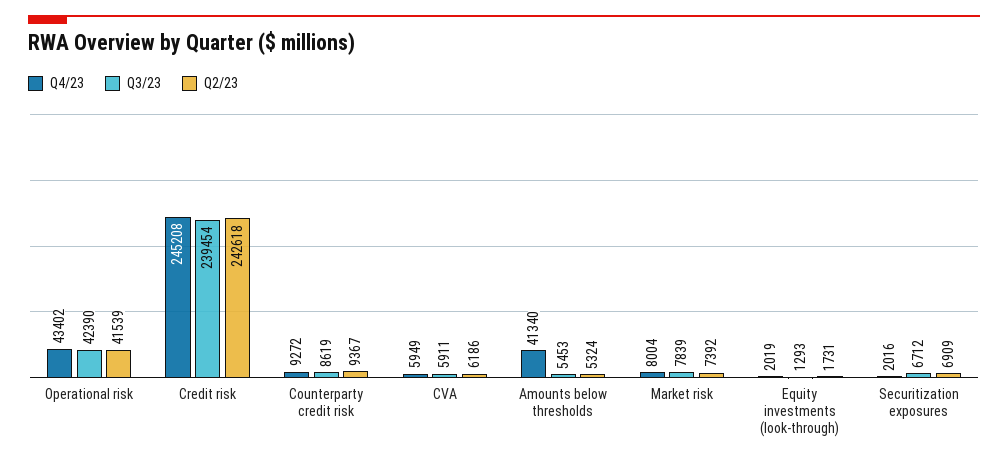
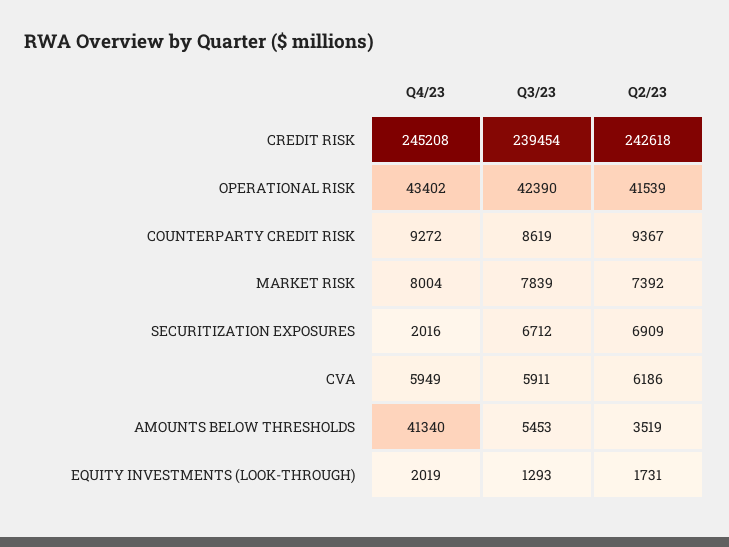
  {
    "Q4/23": {
      "Operational risk": 43402,
      "Credit risk": 245208,
      "Counterparty credit risk": 9272,
      "CVA": 5949,
      "Amounts below thresholds": 41340,
      "Market risk": 8004,
      "Equity investments (look-through)": 2019,
      "Securitization exposures": 2016
    },
    "Q3/23": {
      "Operational risk": 42390,
      "Credit risk": 239454,
      "Counterparty credit risk": 8619,
      "CVA": 5911,
      "Amounts below thresholds": 5453,
      "Market risk": 7839,
      "Equity investments (look-through)": 1293,
      "Securitization exposures": 6712
    },
    "Q2/23": {
      "Operational risk": 41539,
      "Credit risk": 242618,
      "Counterparty credit risk": 9367,
      "CVA": 6186,
-     "Amounts below thresholds": 5324,
+     "Amounts below thresholds": 3519,
      "Market risk": 7392,
      "Equity investments (look-through)": 1731,
      "Securitization exposures": 6909
    }
  }

